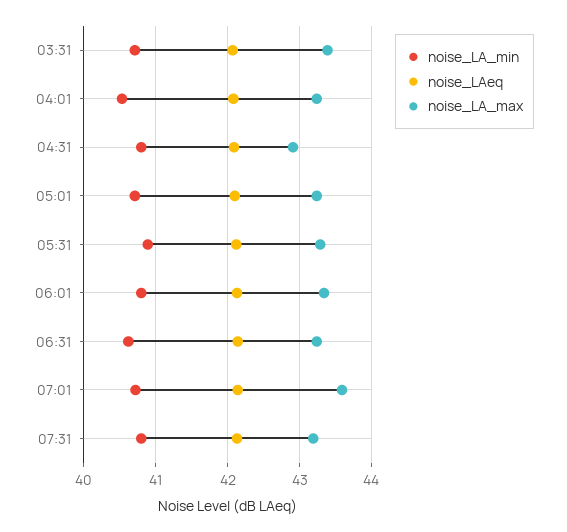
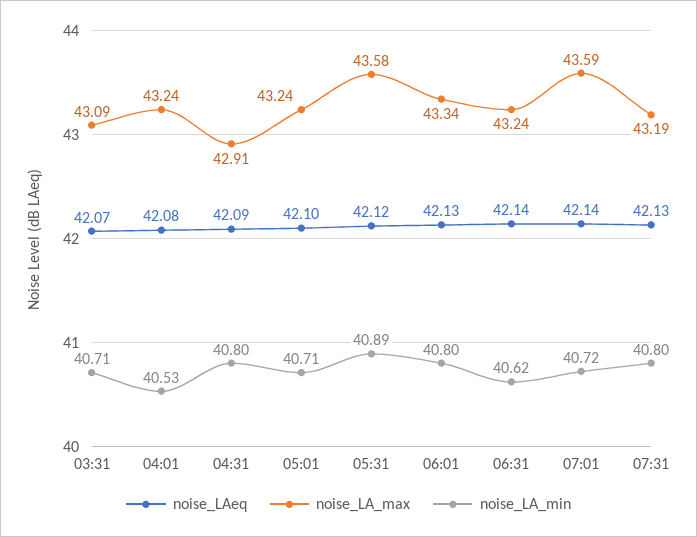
  {
    "noise_LA_min": {
      "03:31": 40.71,
      "04:01": 40.53,
      "04:31": 40.8,
      "05:01": 40.71,
      "05:31": 40.89,
      "06:01": 40.8,
      "06:31": 40.62,
      "07:01": 40.72,
      "07:31": 40.8
    },
    "noise_LAeq": {
      "03:31": 42.07,
      "04:01": 42.08,
      "04:31": 42.09,
      "05:01": 42.1,
      "05:31": 42.12,
      "06:01": 42.13,
      "06:31": 42.14,
      "07:01": 42.14,
      "07:31": 42.13
    },
    "noise_LA_max": {
-     "03:31": 43.4,
+     "03:31": 43.09,
      "04:01": 43.24,
      "04:31": 42.91,
      "05:01": 43.24,
-     "05:31": 43.3,
+     "05:31": 43.58,
      "06:01": 43.34,
      "06:31": 43.24,
      "07:01": 43.59,
      "07:31": 43.19
    }
  }

